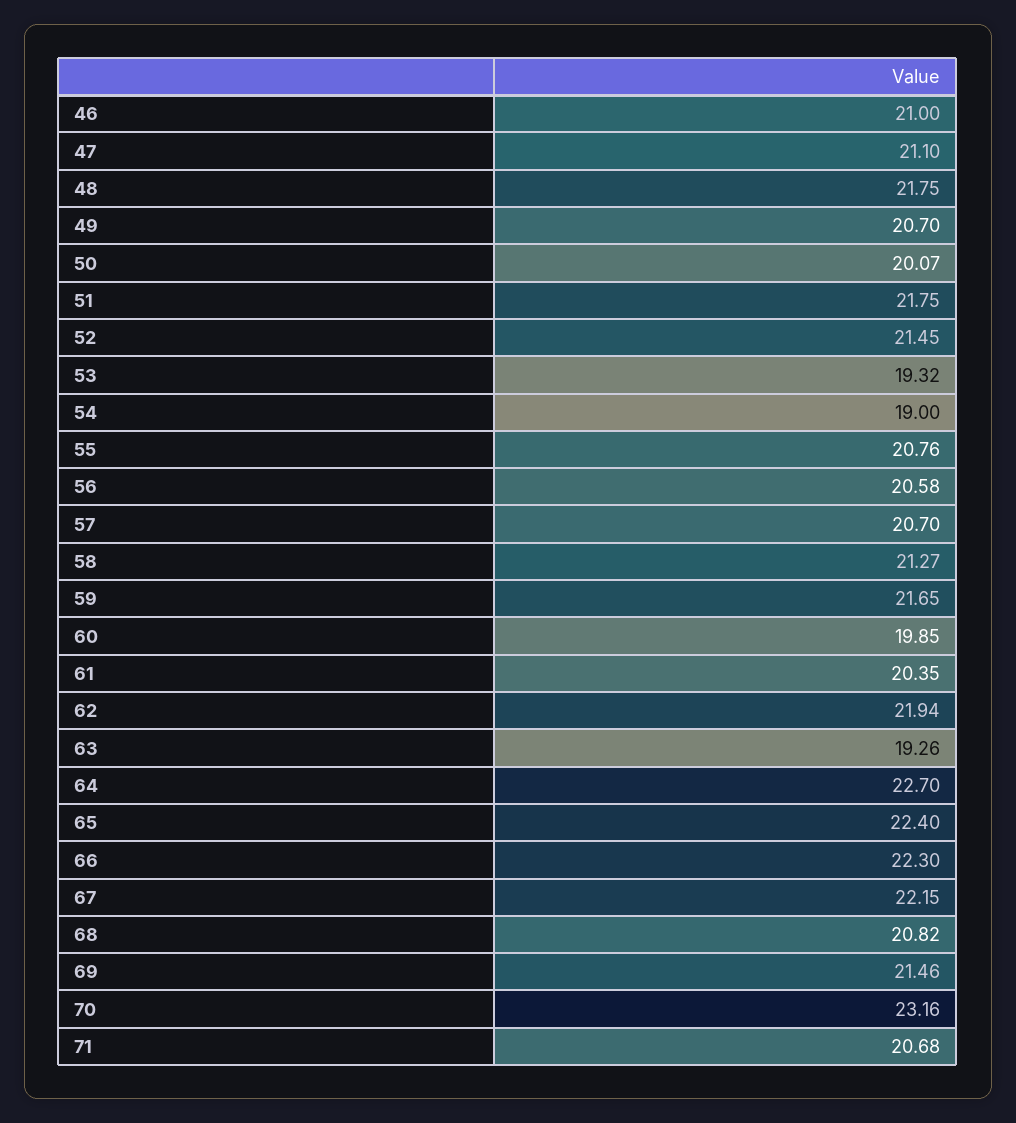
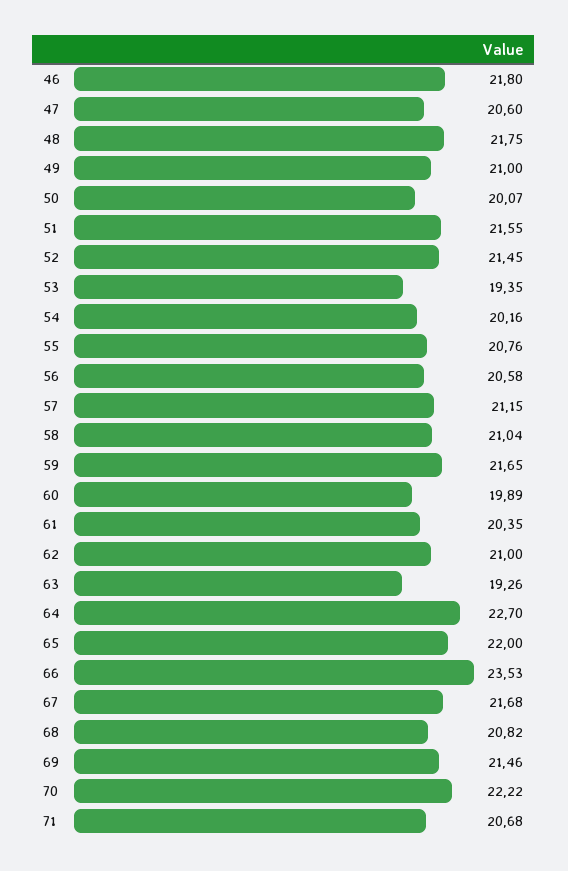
  {
-   "46": 21,
+   "46": 21.8,
-   "47": 21.1,
+   "47": 20.6,
    "48": 21.75,
-   "49": 20.7,
+   "49": 21,
    "50": 20.07,
-   "51": 21.75,
+   "51": 21.55,
    "52": 21.45,
-   "53": 19.32,
+   "53": 19.35,
-   "54": 19,
+   "54": 20.16,
    "55": 20.76,
    "56": 20.58,
-   "57": 20.7,
+   "57": 21.15,
-   "58": 21.27,
+   "58": 21.04,
    "59": 21.65,
-   "60": 19.85,
+   "60": 19.89,
    "61": 20.35,
-   "62": 21.94,
+   "62": 21,
    "63": 19.26,
    "64": 22.7,
-   "65": 22.4,
+   "65": 22,
-   "66": 22.3,
+   "66": 23.53,
-   "67": 22.15,
+   "67": 21.68,
    "68": 20.82,
    "69": 21.46,
-   "70": 23.16,
+   "70": 22.22,
    "71": 20.68
  }

